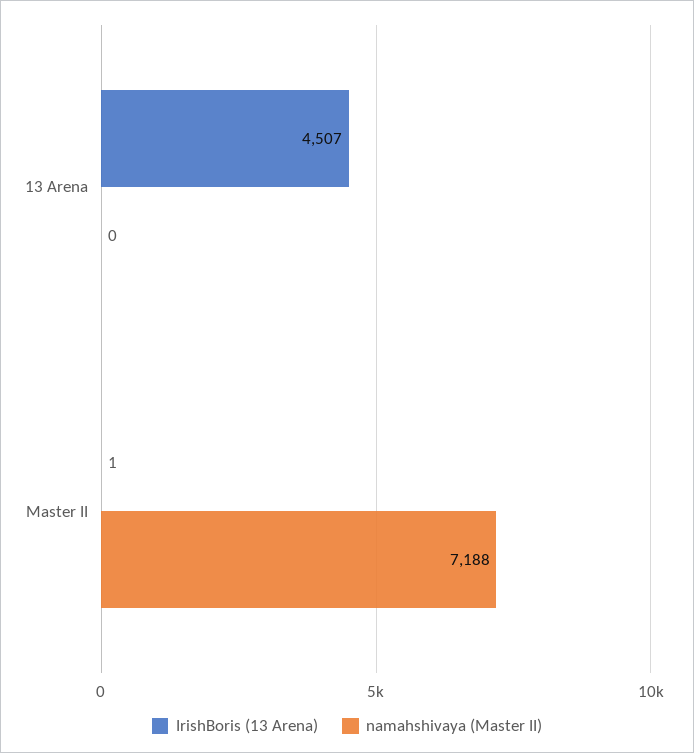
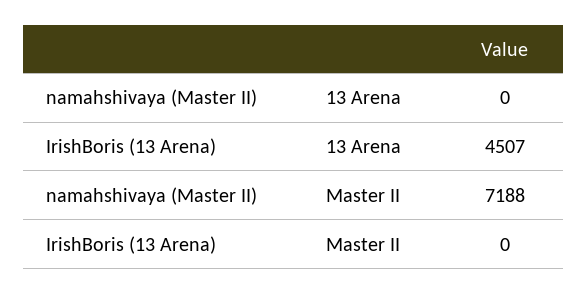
  {
    "IrishBoris (13 Arena)": {
      "13 Arena": 4507,
-     "Master II": 1
+     "Master II": 0
    },
    "namahshivaya (Master II)": {
      "13 Arena": 0,
      "Master II": 7188
    }
  }

